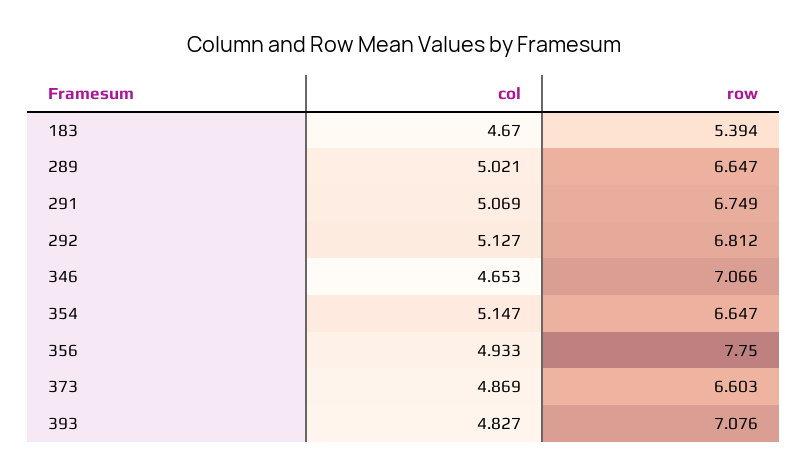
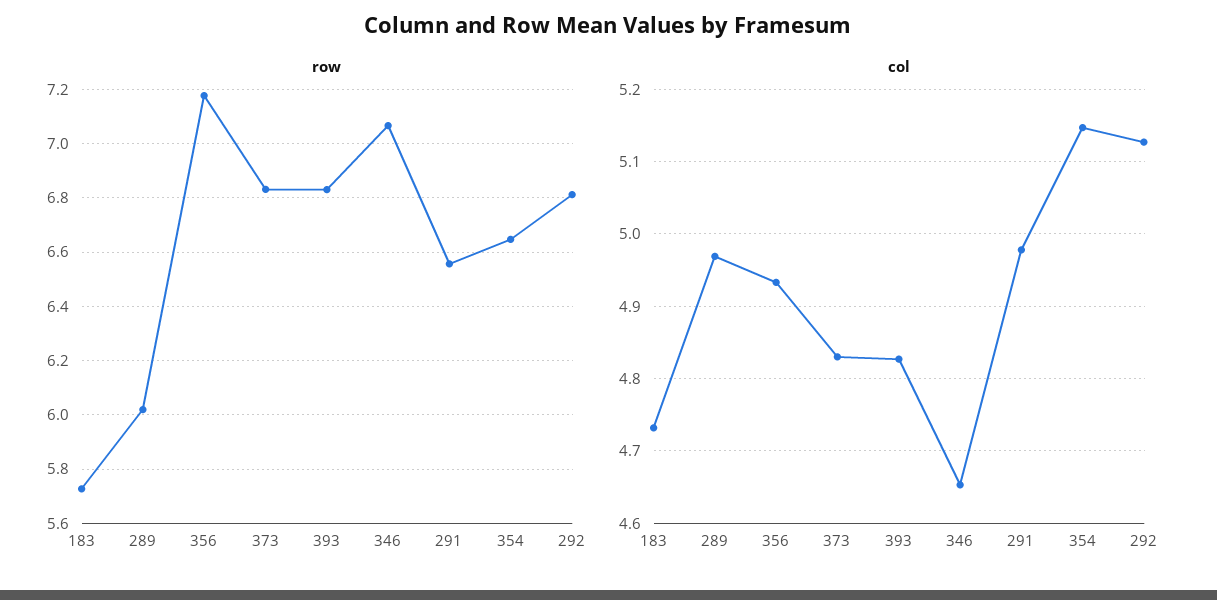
  {
    "col": {
-     "183": 4.67,
+     "183": 4.73,
-     "289": 5.021,
+     "289": 4.97,
-     "291": 5.069,
+     "291": 4.98,
      "292": 5.127,
      "346": 4.653,
      "354": 5.147,
      "356": 4.933,
-     "373": 4.869,
+     "373": 4.83,
      "393": 4.827
    },
    "row": {
-     "183": 5.394,
+     "183": 5.725,
-     "289": 6.647,
+     "289": 6.025,
-     "291": 6.749,
+     "291": 6.55,
      "292": 6.812,
      "346": 7.066,
      "354": 6.647,
-     "356": 7.75,
+     "356": 7.175,
-     "373": 6.603,
+     "373": 6.825,
-     "393": 7.076
+     "393": 6.825
    }
  }

